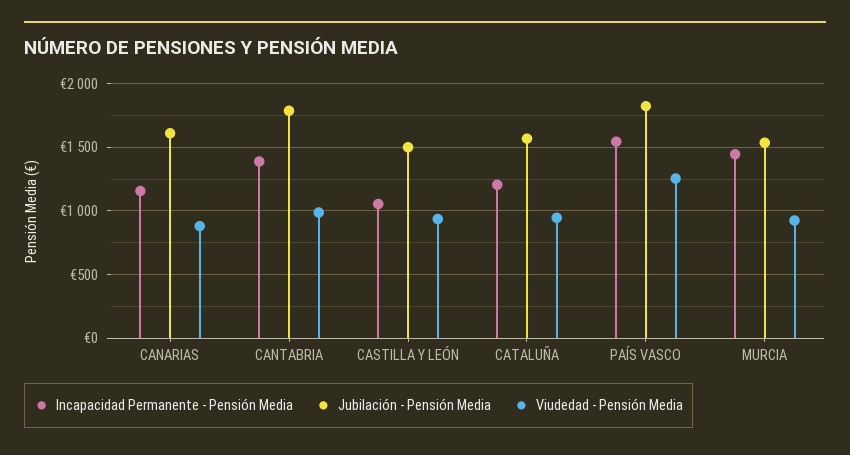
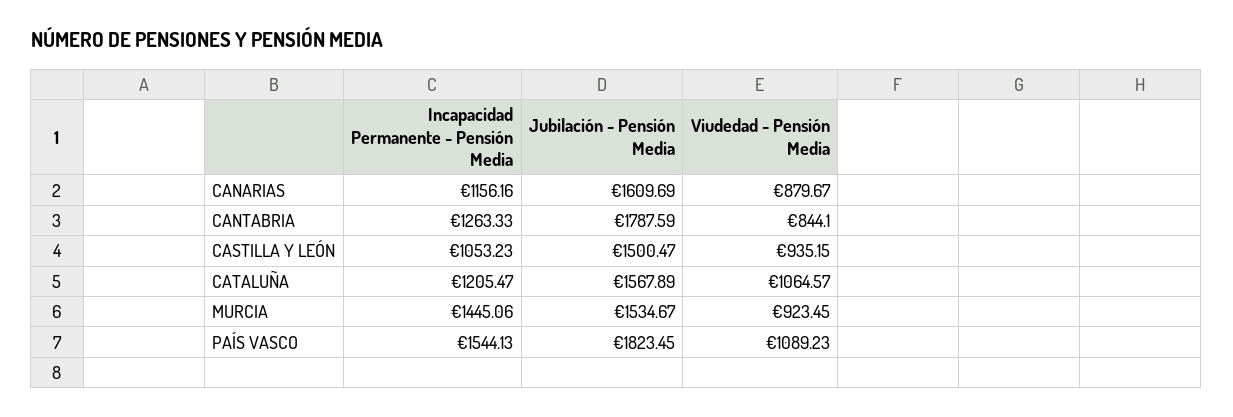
  {
    "Incapacidad Permanente - Pensión Media": {
      "CANARIAS": 1156.16,
-     "CANTABRIA": 1400,
+     "CANTABRIA": 1263.33,
      "CASTILLA Y LEÓN": 1053.23,
      "CATALUÑA": 1205.47,
      "PAÍS VASCO": 1544.13,
      "MURCIA": 1445.06
    },
    "Jubilación - Pensión Media": {
      "CANARIAS": 1609.69,
      "CANTABRIA": 1787.59,
      "CASTILLA Y LEÓN": 1500.47,
      "CATALUÑA": 1567.89,
      "PAÍS VASCO": 1823.45,
      "MURCIA": 1534.67
    },
    "Viudedad - Pensión Media": {
      "CANARIAS": 879.67,
-     "CANTABRIA": 1000,
+     "CANTABRIA": 844.1,
      "CASTILLA Y LEÓN": 935.15,
-     "CATALUÑA": 950,
+     "CATALUÑA": 1064.57,
-     "PAÍS VASCO": 1250,
+     "PAÍS VASCO": 1089.23,
      "MURCIA": 923.45
    }
  }

